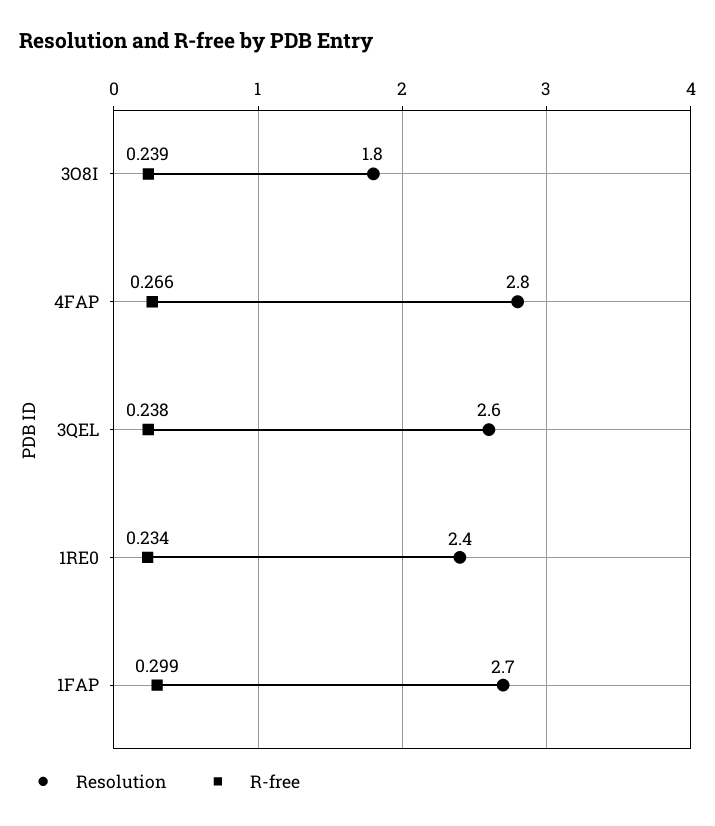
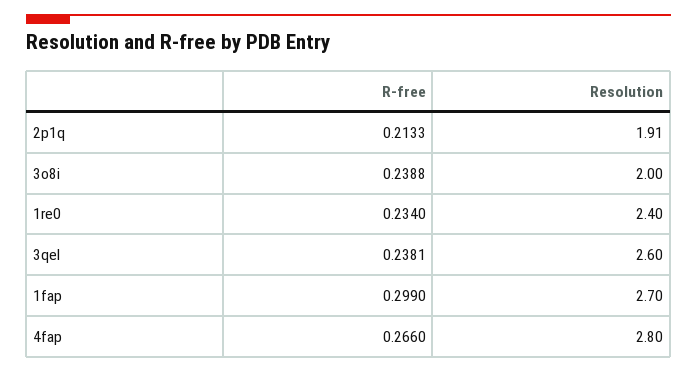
  {
    "Resolution": {
-     "3O8I": 1.8,
+     "3O8I": 2,
      "4FAP": 2.8,
      "3QEL": 2.6,
      "1RE0": 2.4,
-     "1FAP": 2.7
+     "1FAP": 2.7,
+     "2p1q": 1.91
    },
    "R-free": {
      "3O8I": 0.2388,
      "4FAP": 0.266,
      "3QEL": 0.2381,
      "1RE0": 0.234,
-     "1FAP": 0.299
+     "1FAP": 0.299,
+     "2p1q": 0.2133
    }
  }

